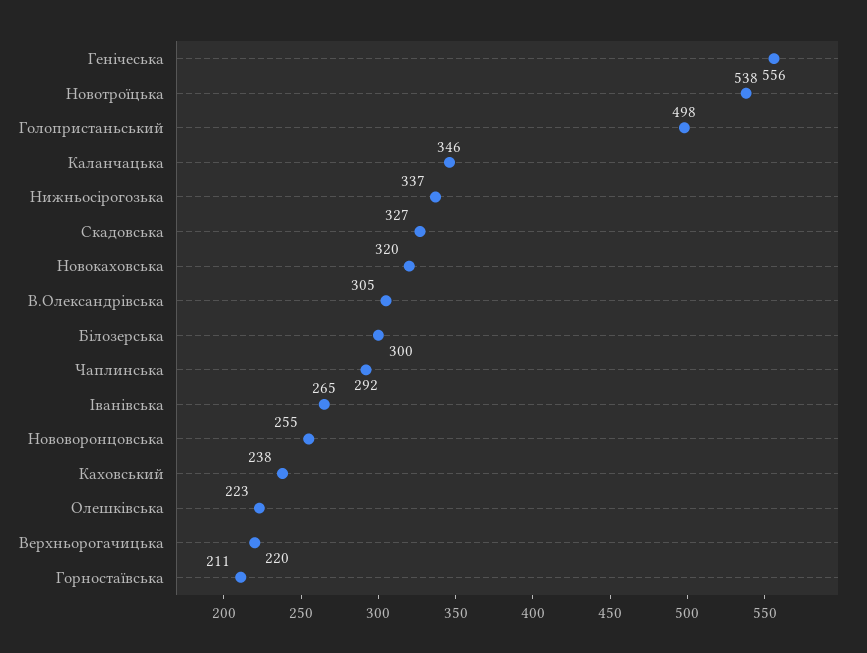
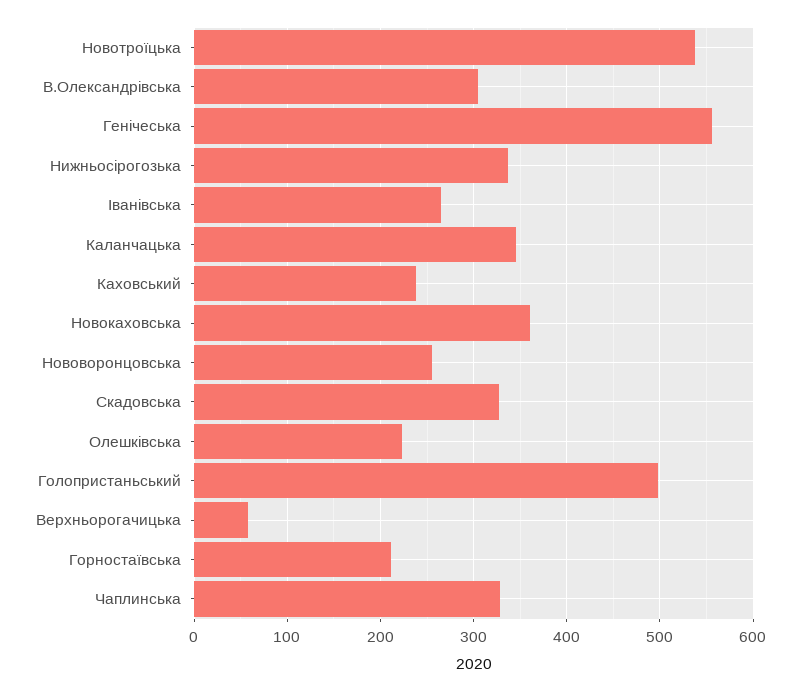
  {
    "Генічеська": 556,
    "Новотроїцька": 538,
    "Голопристаньський": 498,
    "Каланчацька": 346,
    "Нижньосірогозька": 337,
    "Скадовська": 327,
-   "Новокаховська": 320,
+   "Новокаховська": 360,
    "В.Олександрівська": 305,
-   "Білозерська": 300,
-   "Чаплинська": 292,
+   "Чаплинська": 330,
    "Іванівська": 265,
    "Нововоронцовська": 255,
    "Каховський": 238,
    "Олешківська": 223,
-   "Верхньорогачицька": 220,
+   "Верхньорогачицька": 60,
    "Горностаївська": 211
  }

